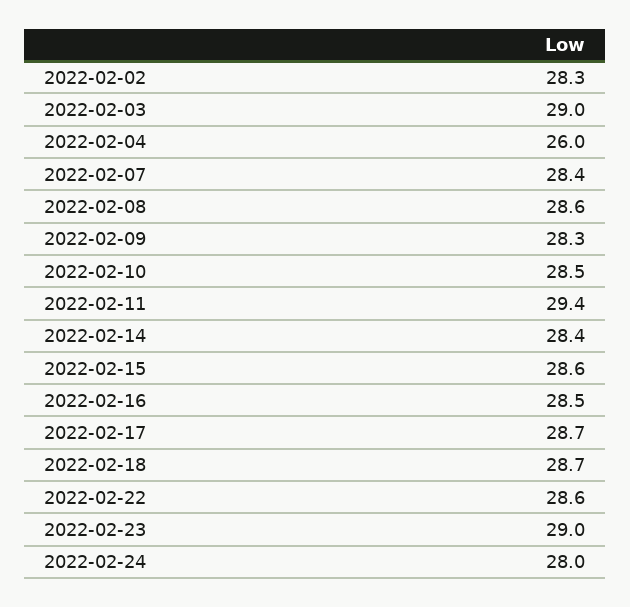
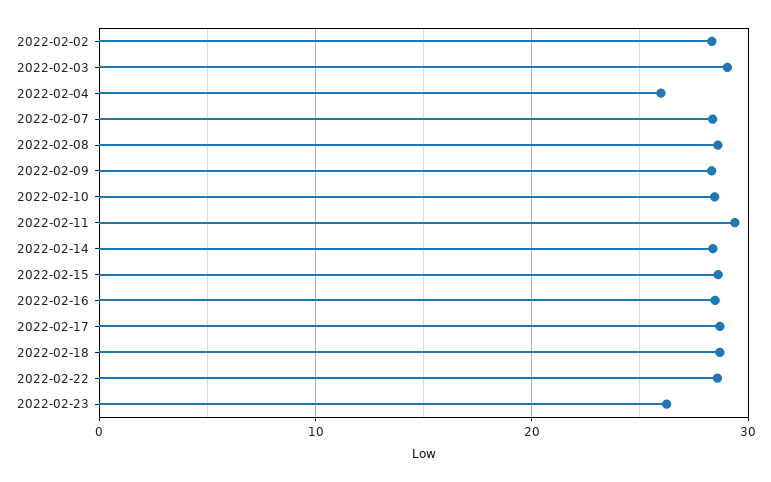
  {
    "2022-02-02": 28.3,
    "2022-02-03": 29,
    "2022-02-04": 26,
    "2022-02-07": 28.4,
    "2022-02-08": 28.6,
    "2022-02-09": 28.3,
    "2022-02-10": 28.5,
    "2022-02-11": 29.4,
    "2022-02-14": 28.4,
    "2022-02-15": 28.6,
    "2022-02-16": 28.5,
    "2022-02-17": 28.7,
    "2022-02-18": 28.7,
    "2022-02-22": 28.6,
-   "2022-02-23": 29,
+   "2022-02-23": 26
-   "2022-02-24": 28
  }

